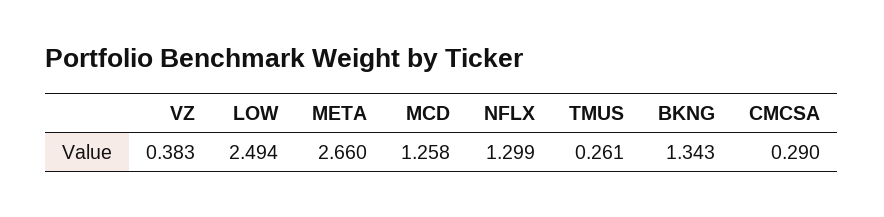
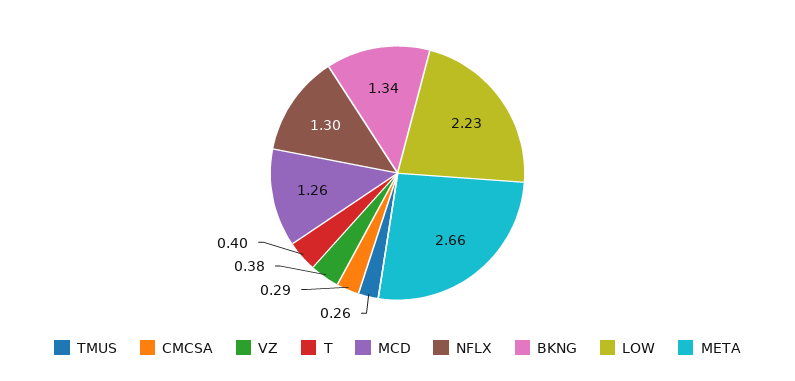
  {
    "VZ": 0.383,
-   "LOW": 2.494,
+   "LOW": 2.23,
    "META": 2.66,
    "MCD": 1.258,
    "NFLX": 1.299,
    "TMUS": 0.261,
    "BKNG": 1.343,
-   "CMCSA": 0.29
+   "CMCSA": 0.29,
+   "T": 0.4
  }

